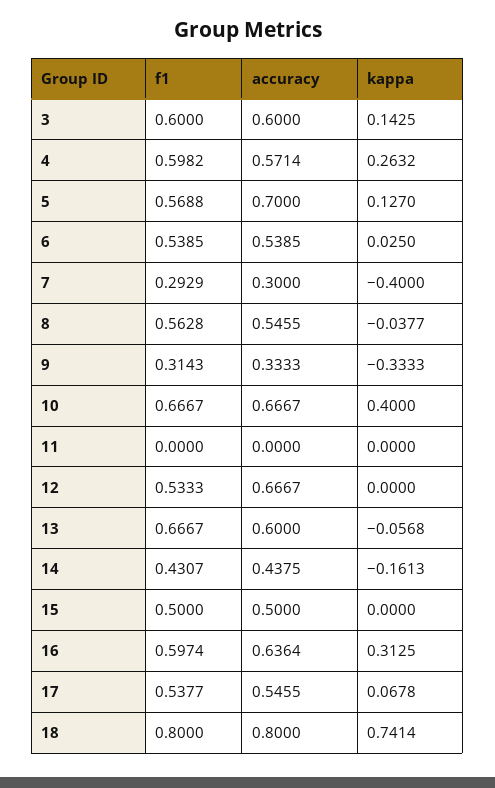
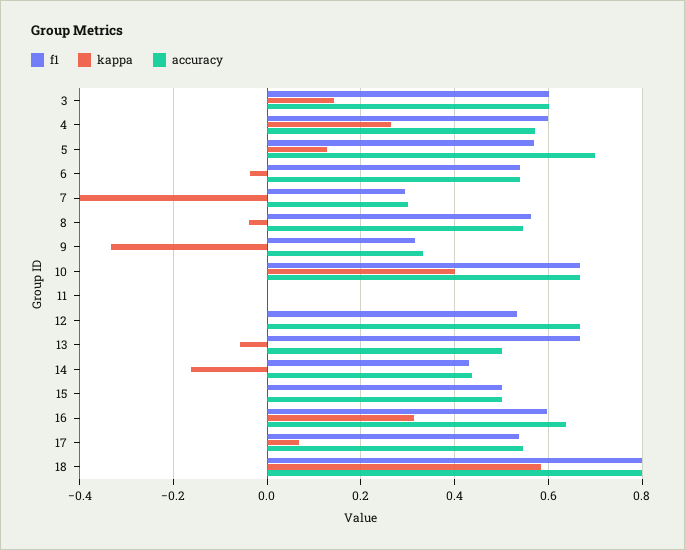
  {
    "f1": {
      "3": 0.6,
      "4": 0.5982,
      "5": 0.5688,
      "6": 0.5385,
      "7": 0.2929,
      "8": 0.5628,
      "9": 0.3143,
      "10": 0.6667,
      "11": 0,
      "12": 0.5333,
      "13": 0.6667,
      "14": 0.4307,
      "15": 0.5,
      "16": 0.5974,
      "17": 0.5377,
      "18": 0.8
    },
    "accuracy": {
      "3": 0.6,
      "4": 0.5714,
      "5": 0.7,
      "6": 0.5385,
      "7": 0.3,
      "8": 0.5455,
      "9": 0.3333,
      "10": 0.6667,
      "11": 0,
      "12": 0.6667,
-     "13": 0.6,
+     "13": 0.5,
      "14": 0.4375,
      "15": 0.5,
      "16": 0.6364,
      "17": 0.5455,
      "18": 0.8
    },
    "kappa": {
      "3": 0.1425,
      "4": 0.2632,
      "5": 0.127,
-     "6": 0.025,
+     "6": -0.04,
      "7": -0.4,
      "8": -0.0377,
      "9": -0.3333,
      "10": 0.4,
      "11": 0,
      "12": 0,
      "13": -0.0568,
      "14": -0.1613,
      "15": 0,
      "16": 0.3125,
      "17": 0.0678,
-     "18": 0.7414
+     "18": 0.58
    }
  }

